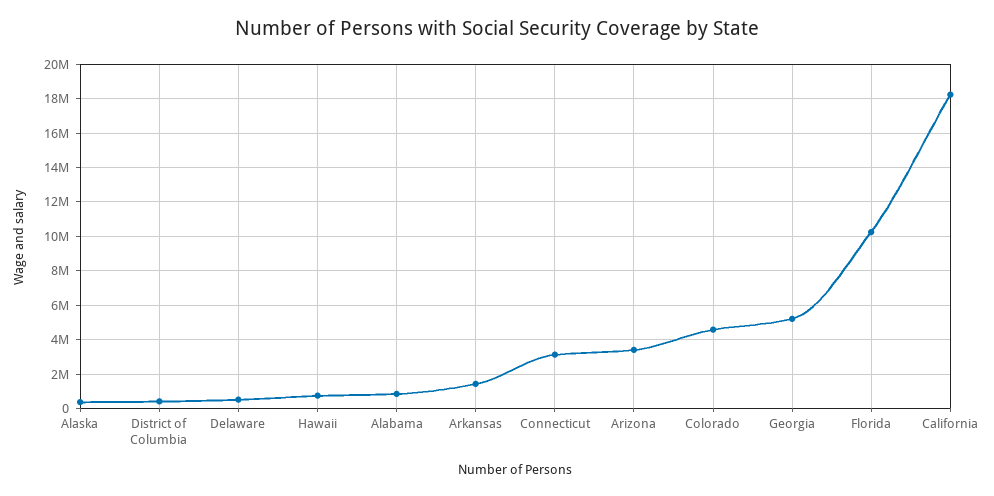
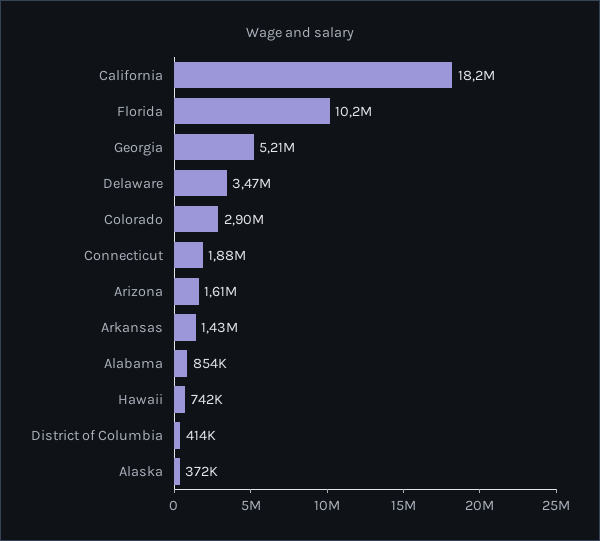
  {
    "Alaska": 372000,
    "District of Columbia": 414000,
-   "Delaware": 500000,
+   "Delaware": 3470000,
    "Hawaii": 742000,
    "Alabama": 854000,
    "Arkansas": 1430000,
-   "Connecticut": 3000000,
+   "Connecticut": 1880000,
-   "Arizona": 3500000,
+   "Arizona": 1610000,
-   "Colorado": 4500000,
+   "Colorado": 2900000,
    "Georgia": 5210000,
    "Florida": 10200000,
    "California": 18200000
  }

